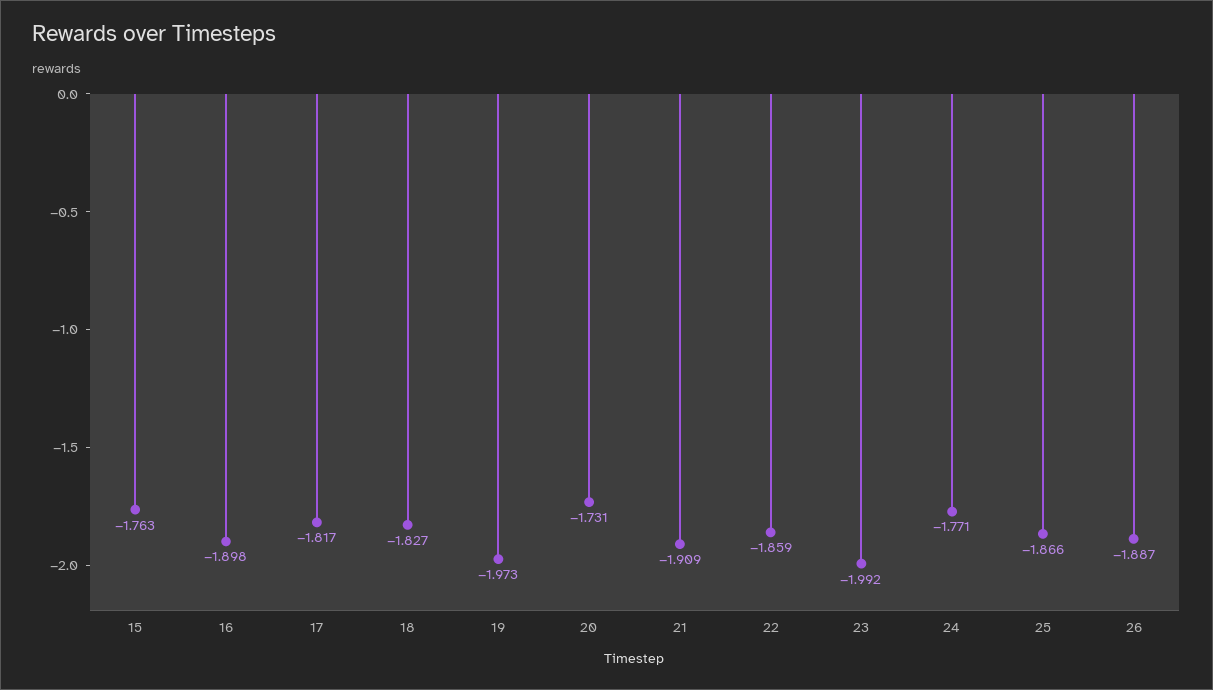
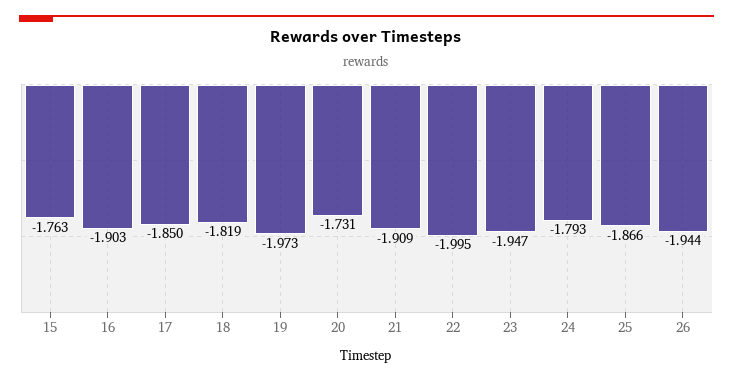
  {
    "15": -1.763,
-   "16": -1.898,
+   "16": -1.903,
-   "17": -1.817,
+   "17": -1.85,
-   "18": -1.827,
+   "18": -1.819,
    "19": -1.973,
    "20": -1.731,
    "21": -1.909,
-   "22": -1.859,
+   "22": -1.995,
-   "23": -1.992,
+   "23": -1.947,
-   "24": -1.771,
+   "24": -1.793,
    "25": -1.866,
-   "26": -1.887
+   "26": -1.944
  }

